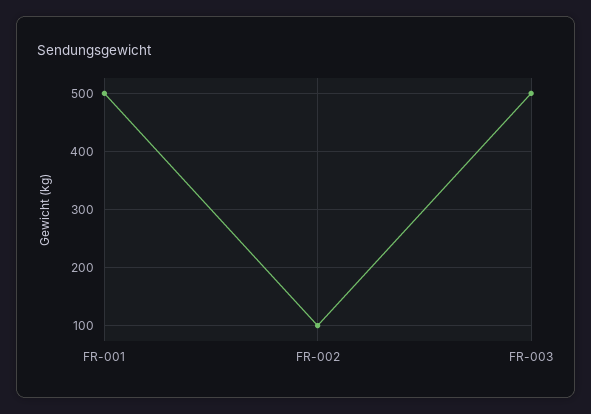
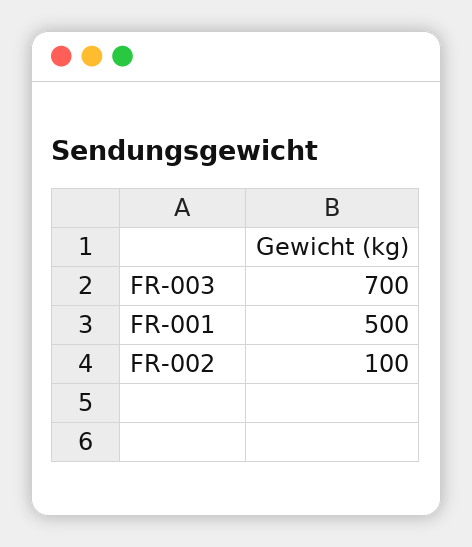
  {
    "FR-001": 500,
    "FR-002": 100,
-   "FR-003": 500
+   "FR-003": 700
  }

